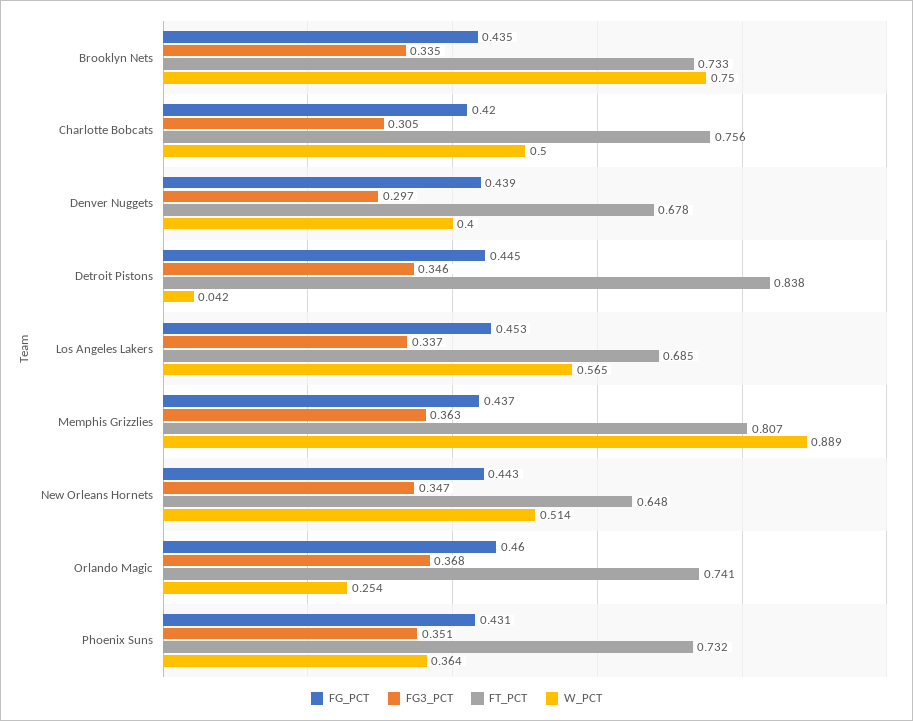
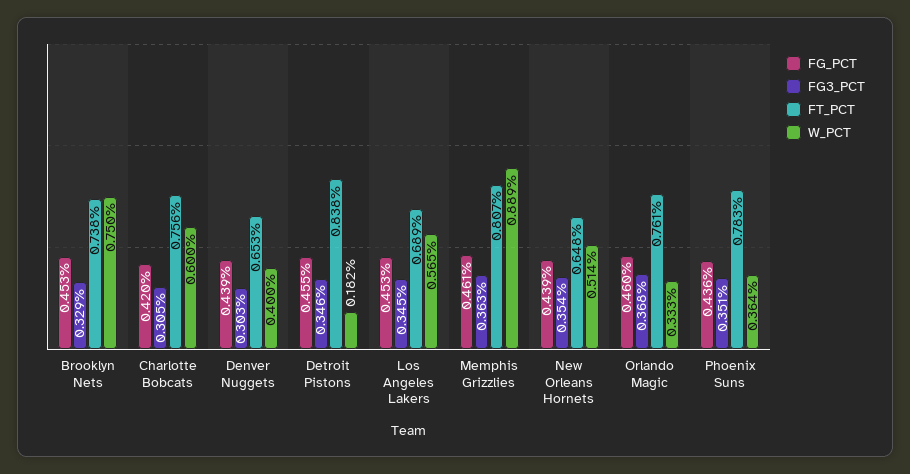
  {
    "FG_PCT": {
-     "Brooklyn Nets": 0.435,
+     "Brooklyn Nets": 0.453,
      "Charlotte Bobcats": 0.42,
      "Denver Nuggets": 0.439,
-     "Detroit Pistons": 0.445,
+     "Detroit Pistons": 0.455,
      "Los Angeles Lakers": 0.453,
-     "Memphis Grizzlies": 0.437,
+     "Memphis Grizzlies": 0.461,
-     "New Orleans Hornets": 0.443,
+     "New Orleans Hornets": 0.439,
      "Orlando Magic": 0.46,
-     "Phoenix Suns": 0.431
+     "Phoenix Suns": 0.436
    },
    "FG3_PCT": {
-     "Brooklyn Nets": 0.335,
+     "Brooklyn Nets": 0.329,
      "Charlotte Bobcats": 0.305,
-     "Denver Nuggets": 0.297,
+     "Denver Nuggets": 0.303,
      "Detroit Pistons": 0.346,
-     "Los Angeles Lakers": 0.337,
+     "Los Angeles Lakers": 0.345,
      "Memphis Grizzlies": 0.363,
-     "New Orleans Hornets": 0.347,
+     "New Orleans Hornets": 0.354,
      "Orlando Magic": 0.368,
      "Phoenix Suns": 0.351
    },
    "FT_PCT": {
-     "Brooklyn Nets": 0.733,
+     "Brooklyn Nets": 0.738,
      "Charlotte Bobcats": 0.756,
-     "Denver Nuggets": 0.678,
+     "Denver Nuggets": 0.653,
      "Detroit Pistons": 0.838,
-     "Los Angeles Lakers": 0.685,
+     "Los Angeles Lakers": 0.689,
      "Memphis Grizzlies": 0.807,
      "New Orleans Hornets": 0.648,
-     "Orlando Magic": 0.741,
+     "Orlando Magic": 0.761,
-     "Phoenix Suns": 0.732
+     "Phoenix Suns": 0.783
    },
    "W_PCT": {
      "Brooklyn Nets": 0.75,
-     "Charlotte Bobcats": 0.5,
+     "Charlotte Bobcats": 0.6,
      "Denver Nuggets": 0.4,
-     "Detroit Pistons": 0.042,
+     "Detroit Pistons": 0.182,
      "Los Angeles Lakers": 0.565,
      "Memphis Grizzlies": 0.889,
      "New Orleans Hornets": 0.514,
-     "Orlando Magic": 0.254,
+     "Orlando Magic": 0.333,
      "Phoenix Suns": 0.364
    }
  }

